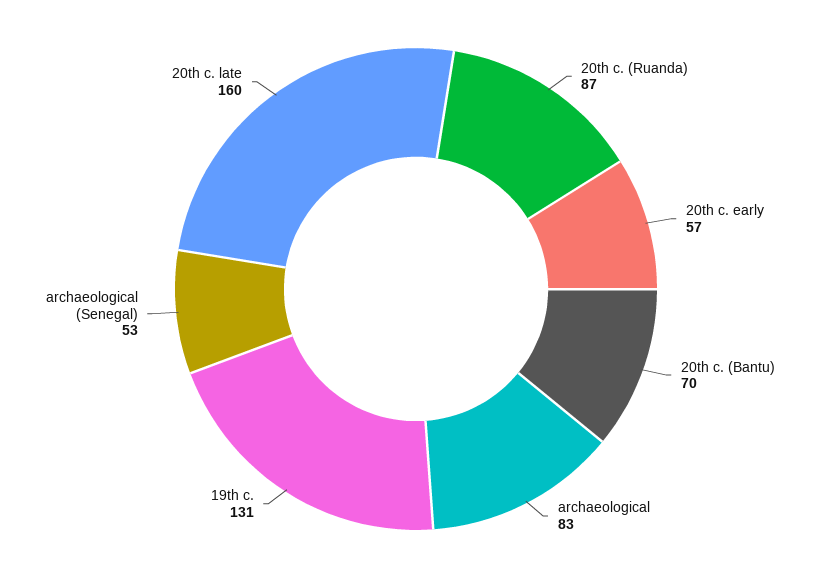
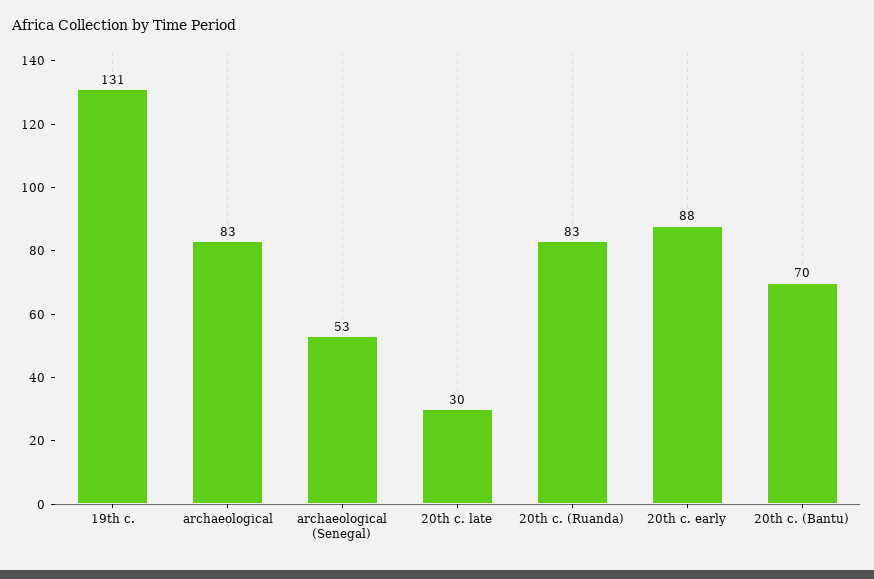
  {
-   "20th c. (Ruanda)": 87,
+   "20th c. (Ruanda)": 83,
-   "20th c. early": 57,
+   "20th c. early": 88,
    "20th c. (Bantu)": 70,
    "archaeological": 83,
    "19th c.": 131,
    "archaeological (Senegal)": 53,
-   "20th c. late": 160
+   "20th c. late": 30
  }

